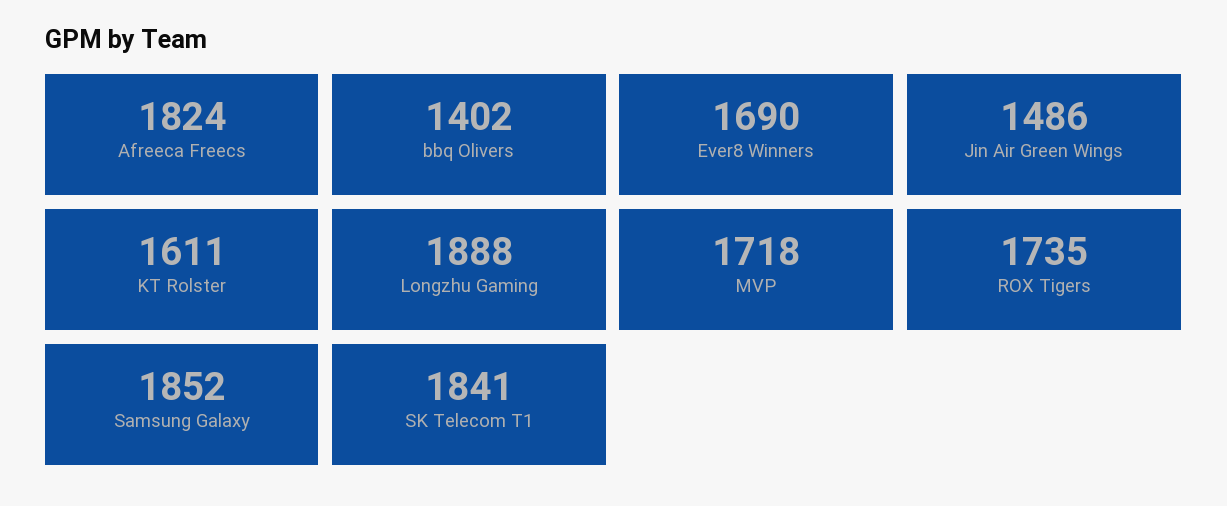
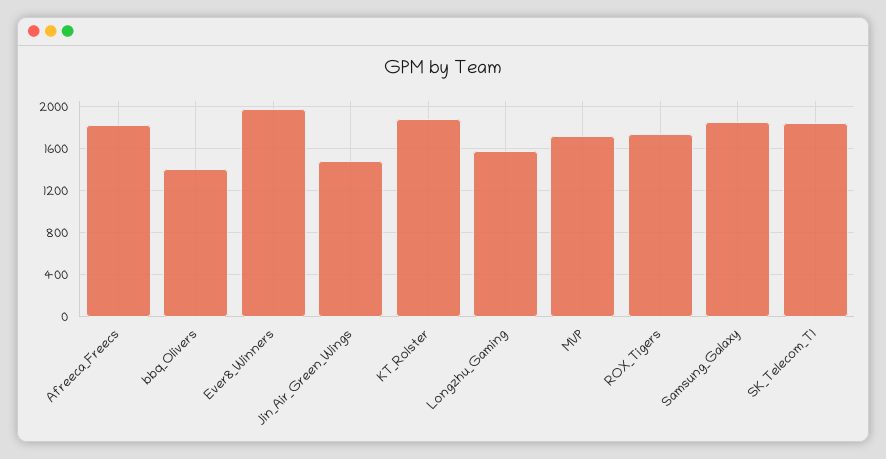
  {
    "Afreeca Freecs": 1824,
    "bbq Olivers": 1402,
-   "Ever8 Winners": 1690,
+   "Ever8 Winners": 2000,
    "Jin Air Green Wings": 1486,
-   "KT Rolster": 1611,
+   "KT Rolster": 1900,
-   "Longzhu Gaming": 1888,
+   "Longzhu Gaming": 1600,
    "MVP": 1718,
    "ROX Tigers": 1735,
    "Samsung Galaxy": 1852,
    "SK Telecom T1": 1841
  }

